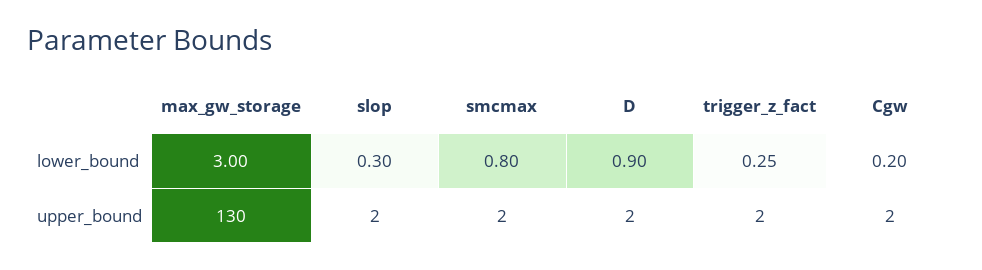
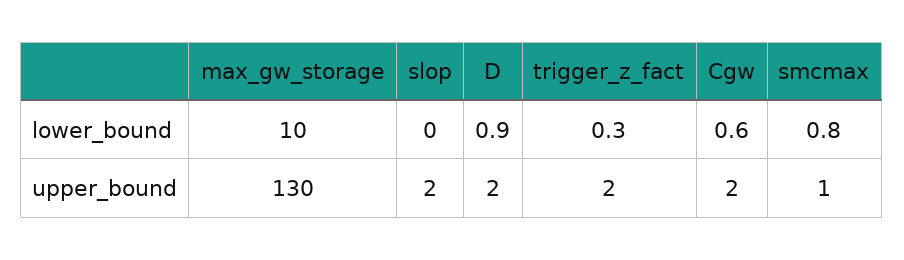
  {
    "max_gw_storage": {
-     "lower_bound": 3,
+     "lower_bound": 10,
      "upper_bound": 130
    },
    "slop": {
-     "lower_bound": 0.3,
+     "lower_bound": 0,
      "upper_bound": 2
    },
    "smcmax": {
      "lower_bound": 0.8,
-     "upper_bound": 2
+     "upper_bound": 1
    },
    "D": {
      "lower_bound": 0.9,
      "upper_bound": 2
    },
    "trigger_z_fact": {
      "lower_bound": 0.25,
      "upper_bound": 2
    },
    "Cgw": {
-     "lower_bound": 0.2,
+     "lower_bound": 0.6,
      "upper_bound": 2
    }
  }

